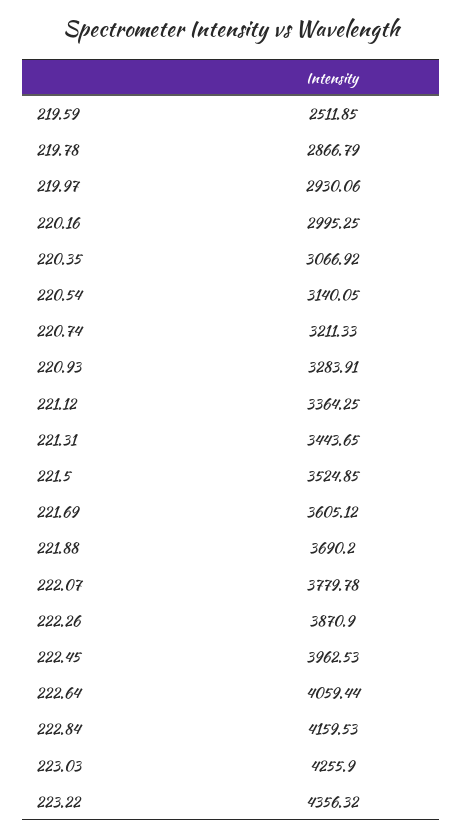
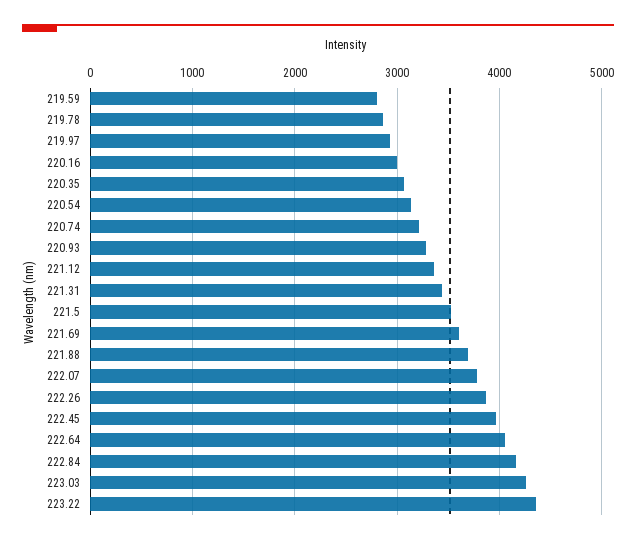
  {
-   "219.59": 2511.85,
+   "219.59": 2800,
    "219.78": 2866.79,
    "219.97": 2930.06,
    "220.16": 2995.25,
    "220.35": 3066.92,
    "220.54": 3140.05,
    "220.74": 3211.33,
    "220.93": 3283.91,
    "221.12": 3364.25,
    "221.31": 3443.65,
    "221.5": 3524.85,
    "221.69": 3605.12,
    "221.88": 3690.2,
    "222.07": 3779.78,
    "222.26": 3870.9,
    "222.45": 3962.53,
    "222.64": 4059.44,
    "222.84": 4159.53,
    "223.03": 4255.9,
    "223.22": 4356.32
  }

